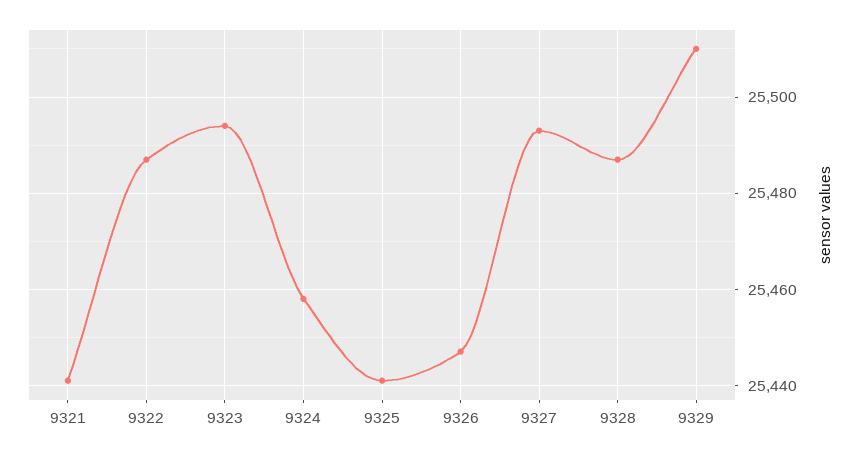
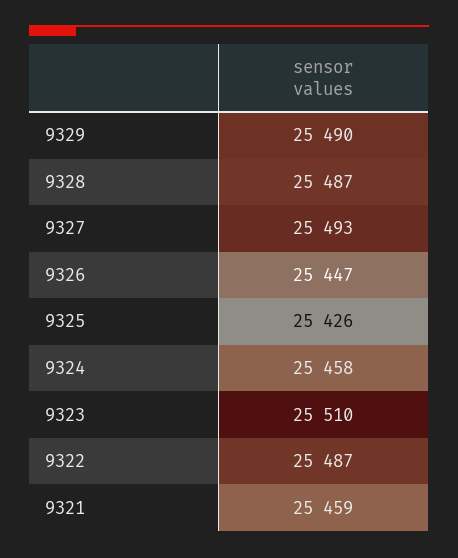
  {
-   "9321": 25440,
+   "9321": 25459,
    "9322": 25487,
-   "9323": 25495,
+   "9323": 25510,
    "9324": 25458,
-   "9325": 25440,
+   "9325": 25426,
    "9326": 25447,
    "9327": 25493,
    "9328": 25487,
-   "9329": 25510
+   "9329": 25490
  }

